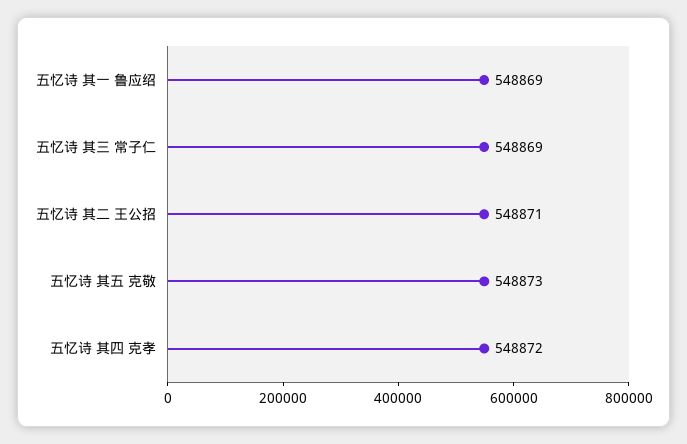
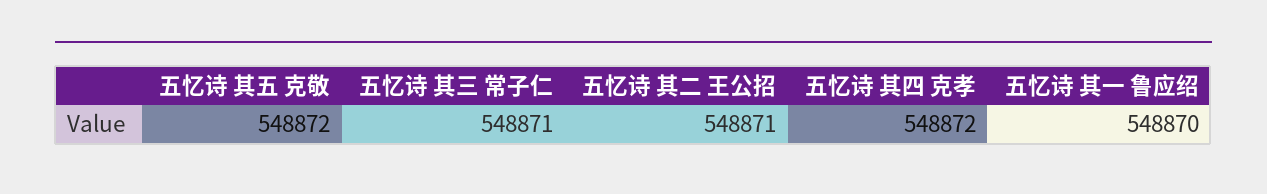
  {
-   "五忆诗 其一 鲁应绍": 548869,
+   "五忆诗 其一 鲁应绍": 548870,
-   "五忆诗 其三 常子仁": 548869,
+   "五忆诗 其三 常子仁": 548871,
    "五忆诗 其二 王公招": 548871,
-   "五忆诗 其五 克敬": 548873,
+   "五忆诗 其五 克敬": 548872,
    "五忆诗 其四 克孝": 548872
  }

